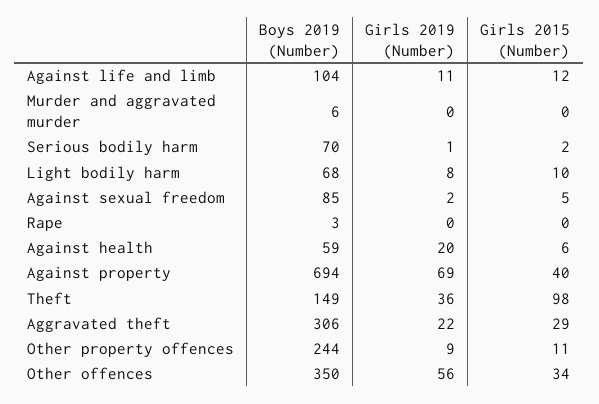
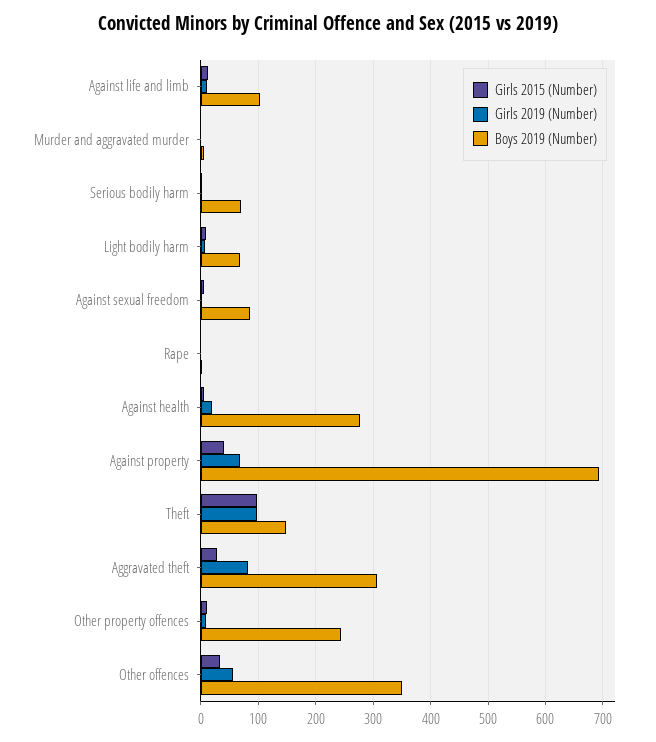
  {
    "Boys 2019 (Number)": {
      "Against life and limb": 104,
      "Murder and aggravated murder": 6,
      "Serious bodily harm": 70,
      "Light bodily harm": 68,
      "Against sexual freedom": 85,
      "Rape": 3,
-     "Against health": 59,
+     "Against health": 280,
      "Against property": 694,
      "Theft": 149,
      "Aggravated theft": 306,
      "Other property offences": 244,
      "Other offences": 350
    },
    "Girls 2019 (Number)": {
      "Against life and limb": 11,
      "Murder and aggravated murder": 0,
      "Serious bodily harm": 1,
      "Light bodily harm": 8,
      "Against sexual freedom": 2,
      "Rape": 0,
      "Against health": 20,
      "Against property": 69,
-     "Theft": 36,
+     "Theft": 100,
-     "Aggravated theft": 22,
+     "Aggravated theft": 80,
      "Other property offences": 9,
      "Other offences": 56
    },
    "Girls 2015 (Number)": {
      "Against life and limb": 12,
      "Murder and aggravated murder": 0,
      "Serious bodily harm": 2,
      "Light bodily harm": 10,
      "Against sexual freedom": 5,
      "Rape": 0,
      "Against health": 6,
      "Against property": 40,
      "Theft": 98,
      "Aggravated theft": 29,
      "Other property offences": 11,
      "Other offences": 34
    }
  }

